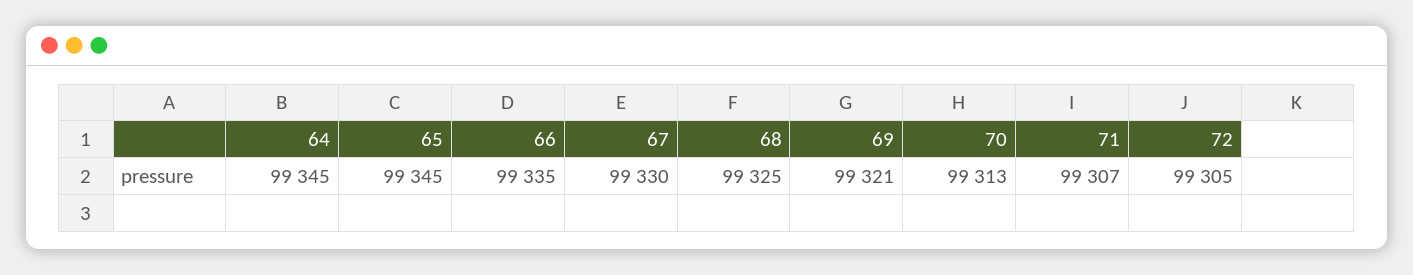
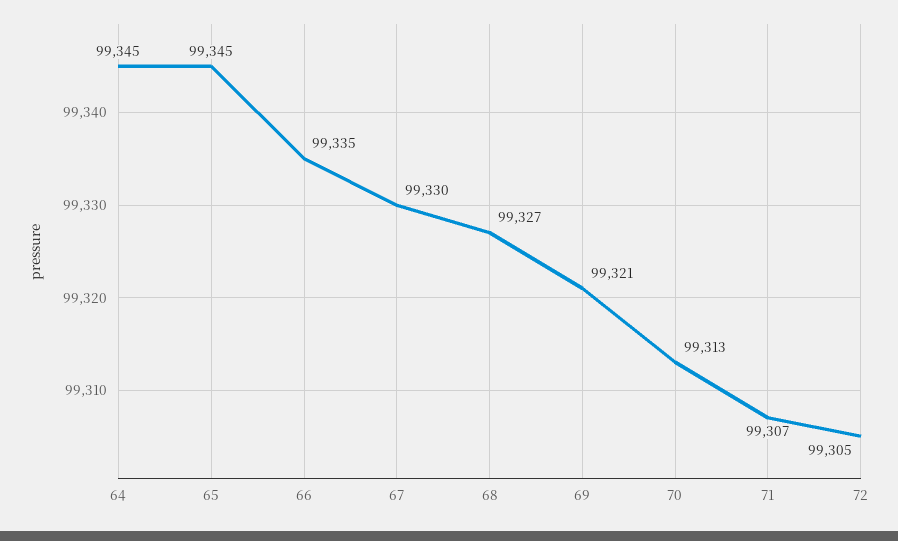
  {
    "64": 99345,
    "65": 99345,
    "66": 99335,
    "67": 99330,
-   "68": 99325,
+   "68": 99327,
    "69": 99321,
    "70": 99313,
    "71": 99307,
    "72": 99305
  }

